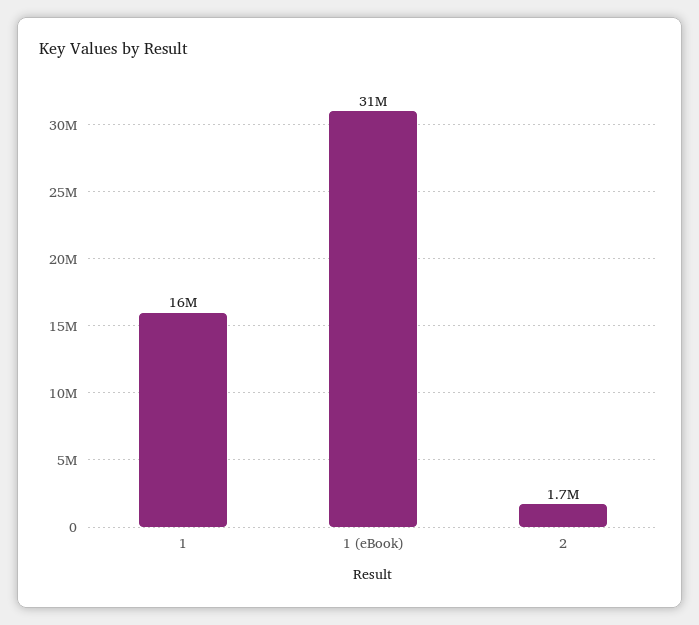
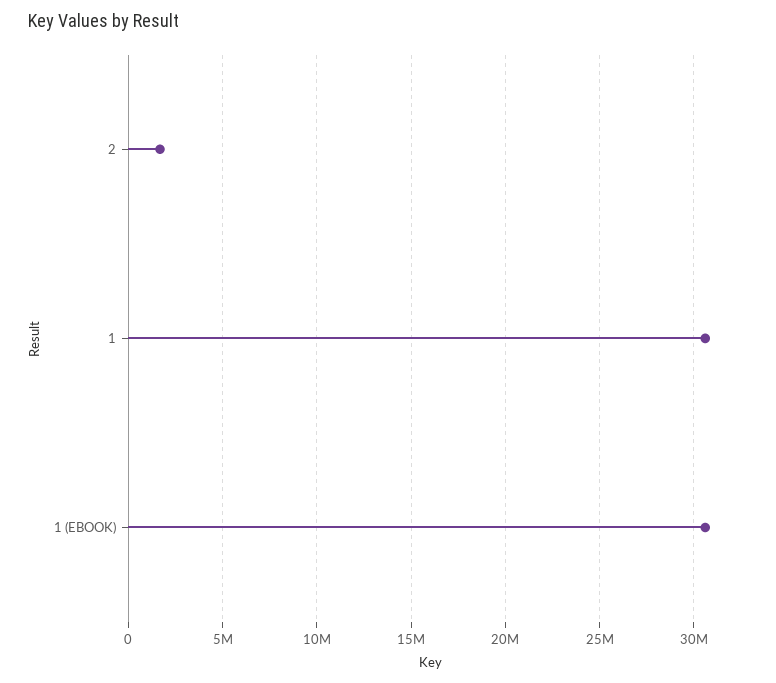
  {
-   "1": 16000000,
+   "1": 30500000,
    "1 (eBook)": 31000000,
    "2": 1700000
  }

